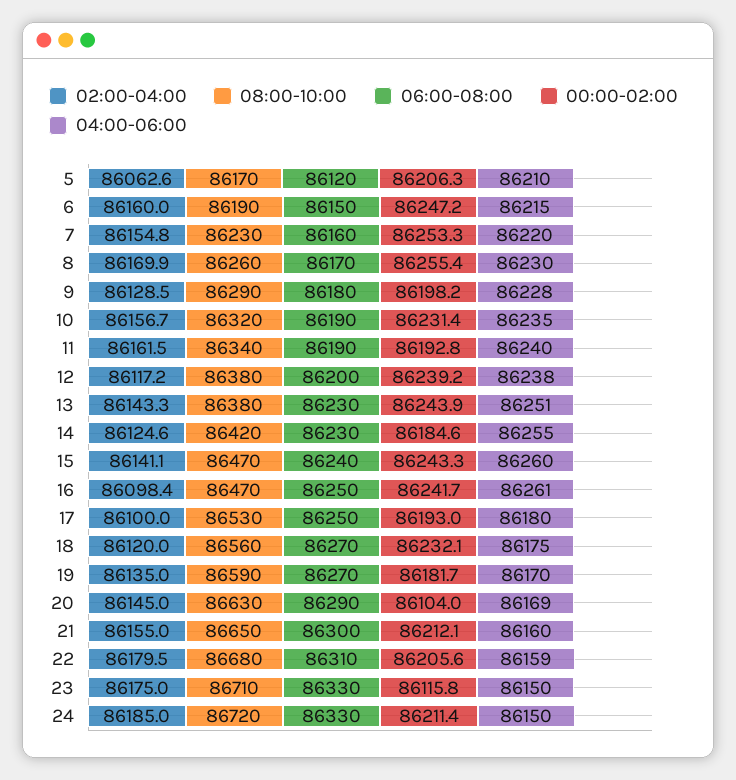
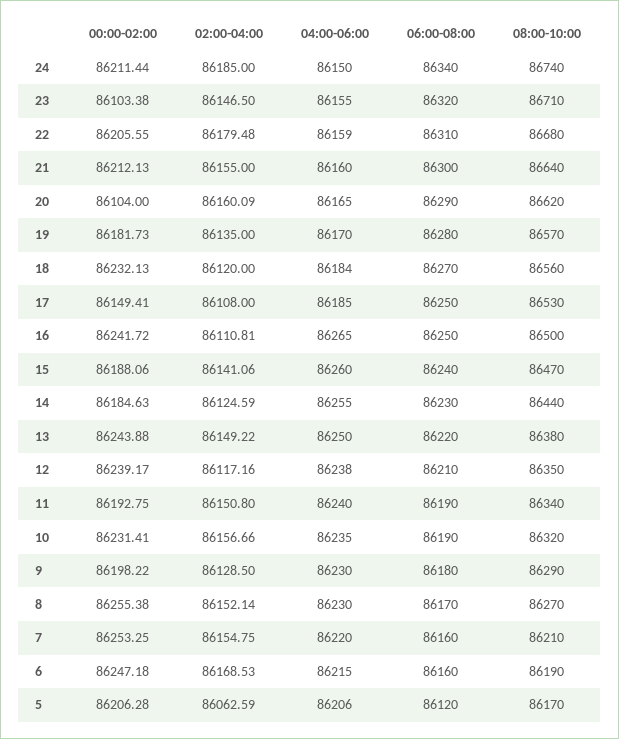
  {
    "02:00-04:00": {
      "5": 86062.59,
-     "6": 86160,
+     "6": 86168.53,
      "7": 86154.75,
-     "8": 86169.9,
+     "8": 86152.14,
      "9": 86128.5,
      "10": 86156.66,
-     "11": 86161.5,
+     "11": 86150.8,
      "12": 86117.16,
-     "13": 86143.3,
+     "13": 86149.22,
      "14": 86124.59,
      "15": 86141.06,
-     "16": 86098.4,
+     "16": 86110.81,
-     "17": 86100,
+     "17": 86108,
      "18": 86120,
      "19": 86135,
-     "20": 86145,
+     "20": 86160.09,
      "21": 86155,
      "22": 86179.48,
-     "23": 86175,
+     "23": 86146.5,
      "24": 86185
    },
    "08:00-10:00": {
      "5": 86170,
      "6": 86190,
-     "7": 86230,
+     "7": 86210,
-     "8": 86260,
+     "8": 86270,
      "9": 86290,
      "10": 86320,
      "11": 86340,
-     "12": 86380,
+     "12": 86350,
      "13": 86380,
-     "14": 86420,
+     "14": 86440,
      "15": 86470,
-     "16": 86470,
+     "16": 86500,
      "17": 86530,
      "18": 86560,
-     "19": 86590,
+     "19": 86570,
-     "20": 86630,
+     "20": 86620,
-     "21": 86650,
+     "21": 86640,
      "22": 86680,
      "23": 86710,
-     "24": 86720
+     "24": 86740
    },
    "06:00-08:00": {
      "5": 86120,
-     "6": 86150,
+     "6": 86160,
      "7": 86160,
      "8": 86170,
      "9": 86180,
      "10": 86190,
      "11": 86190,
-     "12": 86200,
+     "12": 86210,
-     "13": 86230,
+     "13": 86220,
      "14": 86230,
      "15": 86240,
      "16": 86250,
      "17": 86250,
      "18": 86270,
-     "19": 86270,
+     "19": 86280,
      "20": 86290,
      "21": 86300,
      "22": 86310,
-     "23": 86330,
+     "23": 86320,
-     "24": 86330
+     "24": 86340
    },
    "00:00-02:00": {
      "5": 86206.28,
      "6": 86247.18,
      "7": 86253.25,
      "8": 86255.38,
      "9": 86198.22,
      "10": 86231.41,
      "11": 86192.75,
      "12": 86239.17,
      "13": 86243.88,
      "14": 86184.63,
-     "15": 86243.3,
+     "15": 86188.06,
      "16": 86241.72,
-     "17": 86193,
+     "17": 86149.41,
      "18": 86232.13,
      "19": 86181.73,
      "20": 86104,
      "21": 86212.13,
      "22": 86205.55,
-     "23": 86115.8,
+     "23": 86103.38,
      "24": 86211.44
    },
    "04:00-06:00": {
-     "5": 86210,
+     "5": 86206,
      "6": 86215,
      "7": 86220,
      "8": 86230,
-     "9": 86228,
+     "9": 86230,
      "10": 86235,
      "11": 86240,
      "12": 86238,
-     "13": 86251,
+     "13": 86250,
      "14": 86255,
      "15": 86260,
-     "16": 86261,
+     "16": 86265,
-     "17": 86180,
+     "17": 86185,
-     "18": 86175,
+     "18": 86184,
      "19": 86170,
-     "20": 86169,
+     "20": 86165,
      "21": 86160,
      "22": 86159,
-     "23": 86150,
+     "23": 86155,
      "24": 86150
    }
  }

